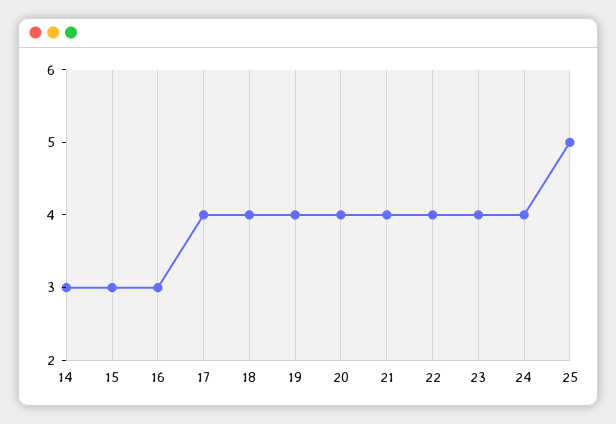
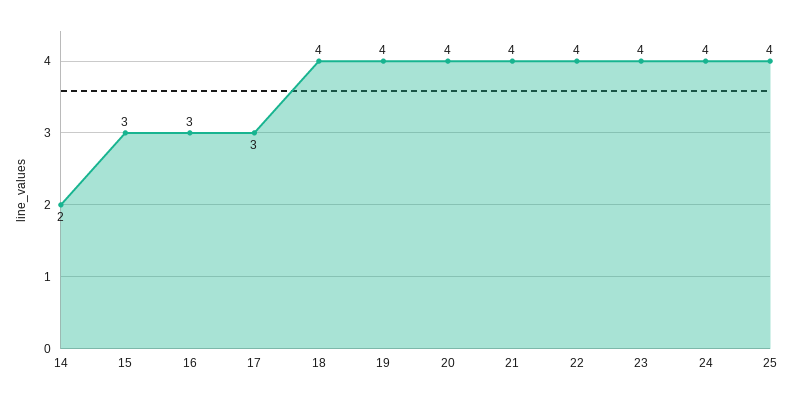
  {
-   "14": 3,
+   "14": 2,
    "15": 3,
    "16": 3,
-   "17": 4,
+   "17": 3,
    "18": 4,
    "19": 4,
    "20": 4,
    "21": 4,
    "22": 4,
    "23": 4,
    "24": 4,
-   "25": 5
+   "25": 4
  }

